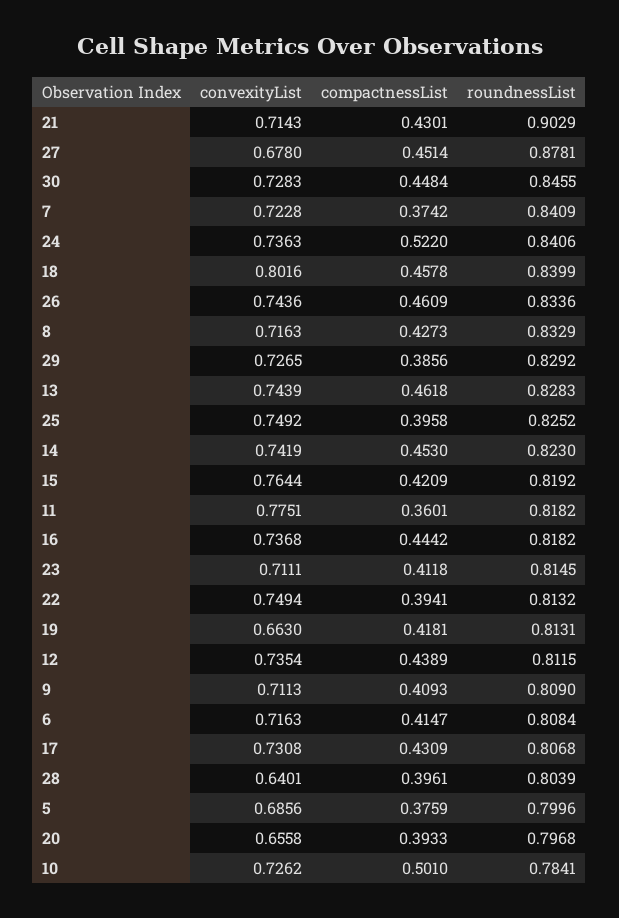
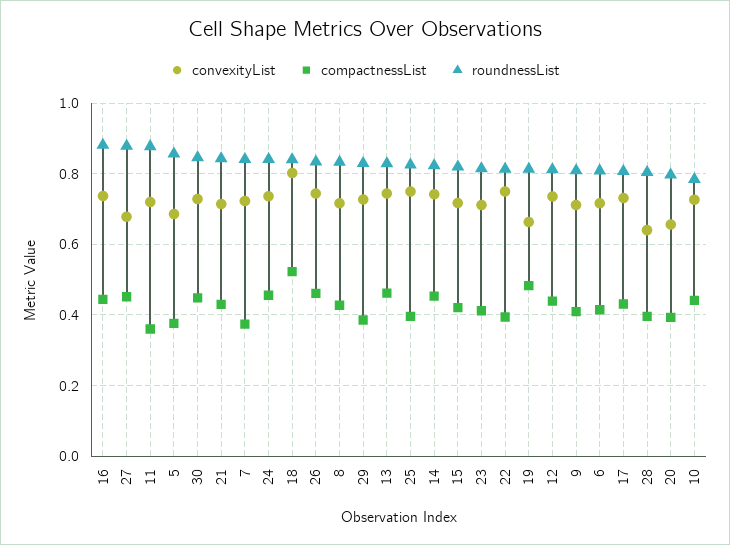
  {
    "convexityList": {
      "21": 0.7143,
      "27": 0.678,
      "30": 0.7283,
      "7": 0.7228,
      "24": 0.7363,
      "18": 0.8016,
      "26": 0.7436,
      "8": 0.7163,
      "29": 0.7265,
      "13": 0.7439,
      "25": 0.7492,
      "14": 0.7419,
-     "15": 0.7644,
+     "15": 0.72,
-     "11": 0.7751,
+     "11": 0.72,
      "16": 0.7368,
      "23": 0.7111,
      "22": 0.7494,
      "19": 0.663,
      "12": 0.7354,
      "9": 0.7113,
      "6": 0.7163,
      "17": 0.7308,
      "28": 0.6401,
      "5": 0.6856,
      "20": 0.6558,
      "10": 0.7262
    },
    "compactnessList": {
      "21": 0.4301,
      "27": 0.4514,
      "30": 0.4484,
      "7": 0.3742,
-     "24": 0.522,
+     "24": 0.46,
-     "18": 0.4578,
+     "18": 0.52,
      "26": 0.4609,
      "8": 0.4273,
      "29": 0.3856,
      "13": 0.4618,
      "25": 0.3958,
      "14": 0.453,
      "15": 0.4209,
      "11": 0.3601,
      "16": 0.4442,
      "23": 0.4118,
      "22": 0.3941,
-     "19": 0.4181,
+     "19": 0.48,
      "12": 0.4389,
      "9": 0.4093,
      "6": 0.4147,
      "17": 0.4309,
      "28": 0.3961,
      "5": 0.3759,
      "20": 0.3933,
-     "10": 0.501
+     "10": 0.44
    },
    "roundnessList": {
-     "21": 0.9029,
+     "21": 0.84,
      "27": 0.8781,
      "30": 0.8455,
      "7": 0.8409,
      "24": 0.8406,
      "18": 0.8399,
      "26": 0.8336,
      "8": 0.8329,
      "29": 0.8292,
      "13": 0.8283,
      "25": 0.8252,
      "14": 0.823,
      "15": 0.8192,
-     "11": 0.8182,
+     "11": 0.88,
-     "16": 0.8182,
+     "16": 0.88,
      "23": 0.8145,
      "22": 0.8132,
      "19": 0.8131,
      "12": 0.8115,
      "9": 0.809,
      "6": 0.8084,
      "17": 0.8068,
      "28": 0.8039,
-     "5": 0.7996,
+     "5": 0.86,
      "20": 0.7968,
      "10": 0.7841
    }
  }

